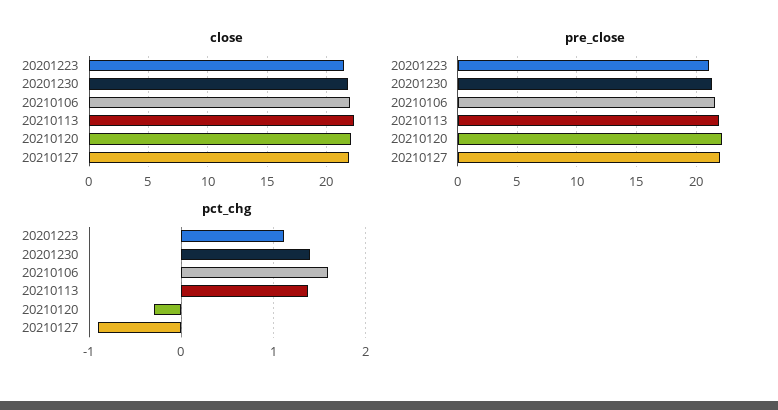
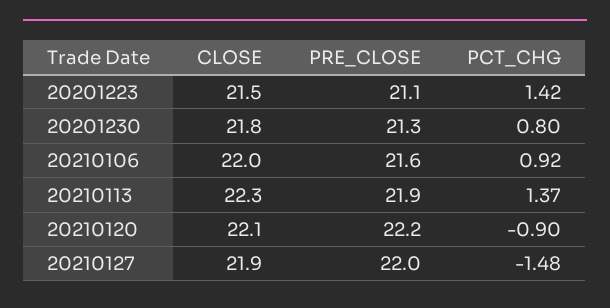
  {
    "close": {
      "20201223": 21.5,
      "20201230": 21.8,
      "20210106": 22,
      "20210113": 22.3,
      "20210120": 22.1,
      "20210127": 21.9
    },
    "pre_close": {
      "20201223": 21.1,
      "20201230": 21.3,
      "20210106": 21.6,
      "20210113": 21.9,
      "20210120": 22.2,
      "20210127": 22
    },
    "pct_chg": {
-     "20201223": 1.1,
+     "20201223": 1.42,
-     "20201230": 1.4,
+     "20201230": 0.8,
-     "20210106": 1.6,
+     "20210106": 0.92,
      "20210113": 1.37,
-     "20210120": -0.3,
+     "20210120": -0.9,
-     "20210127": -0.9
+     "20210127": -1.48
    }
  }

